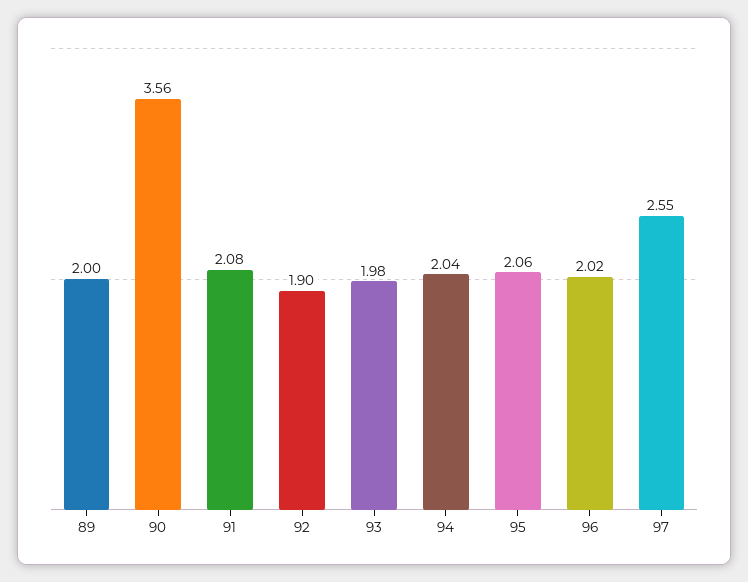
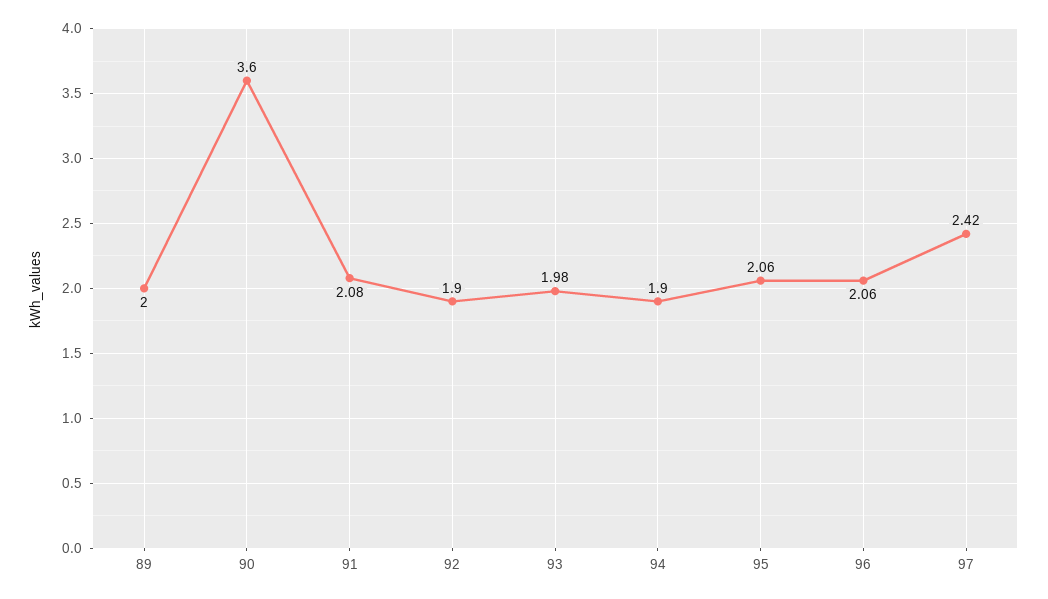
  {
    "89": 2,
-   "90": 3.56,
+   "90": 3.6,
    "91": 2.08,
    "92": 1.9,
    "93": 1.98,
-   "94": 2.04,
+   "94": 1.9,
    "95": 2.06,
-   "96": 2.02,
+   "96": 2.06,
-   "97": 2.55
+   "97": 2.42
  }

